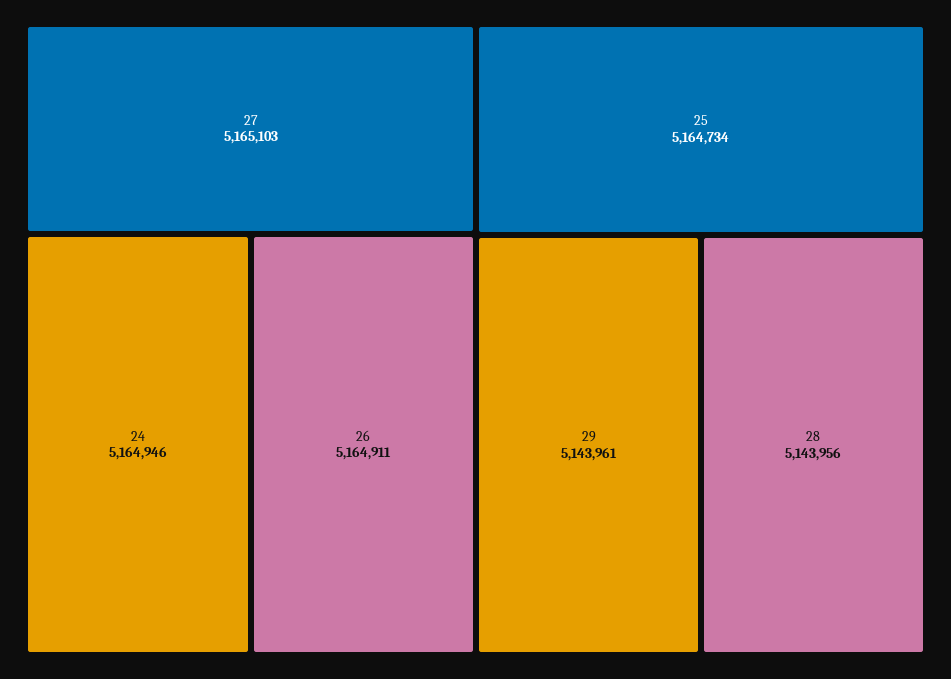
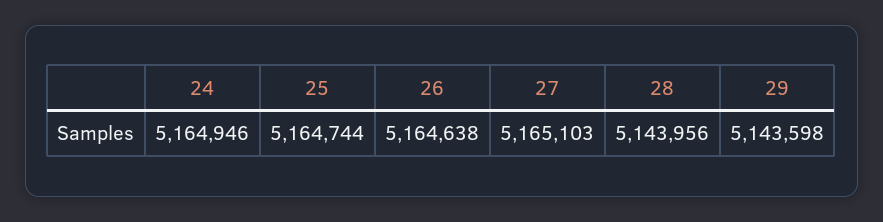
  {
    "27": 5165103,
    "24": 5164946,
-   "26": 5164911,
+   "26": 5164638,
-   "25": 5164734,
+   "25": 5164744,
-   "29": 5143961,
+   "29": 5143598,
    "28": 5143956
  }

